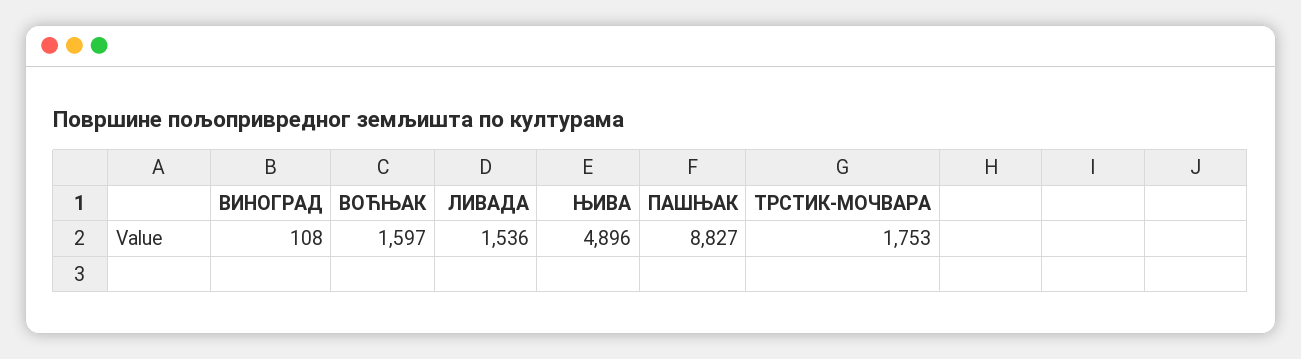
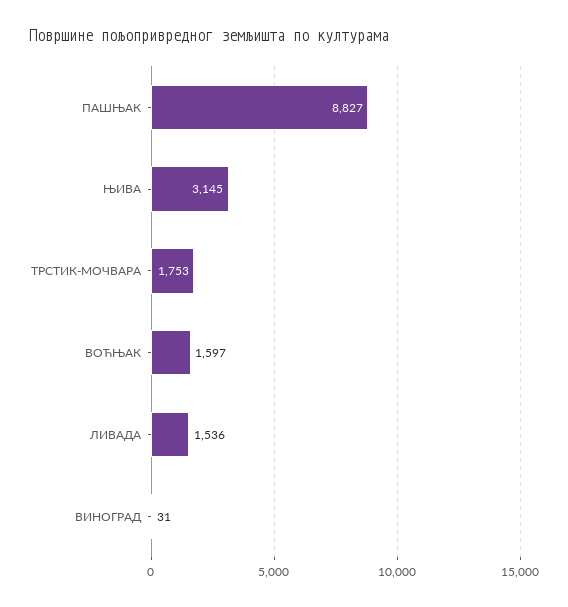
  {
-   "ВИНОГРАД": 108,
+   "ВИНОГРАД": 31,
    "ВОЋЊАК": 1597,
    "ЛИВАДА": 1536,
-   "ЊИВА": 4896,
+   "ЊИВА": 3145,
    "ПАШЊАК": 8827,
    "ТРСТИК-МОЧВАРА": 1753
  }

